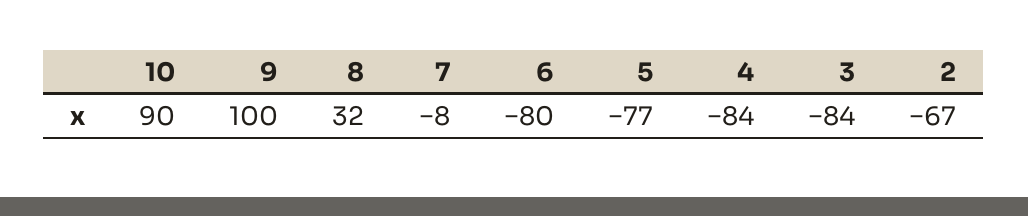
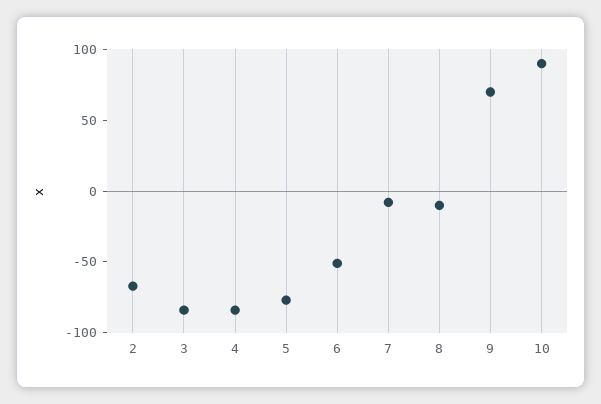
  {
    "10": 90,
-   "9": 100,
+   "9": 70,
-   "8": 32,
+   "8": -10,
    "7": -8,
-   "6": -80,
+   "6": -50,
    "5": -77,
    "4": -84,
    "3": -84,
    "2": -67
  }

